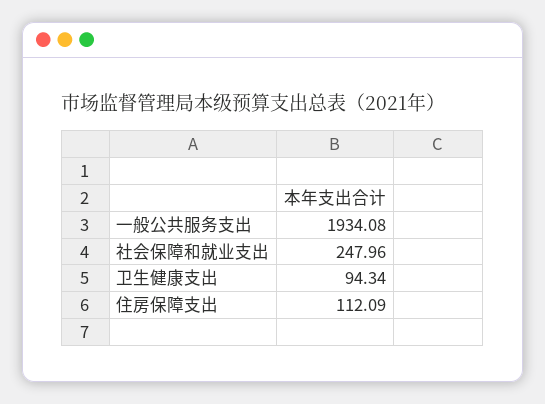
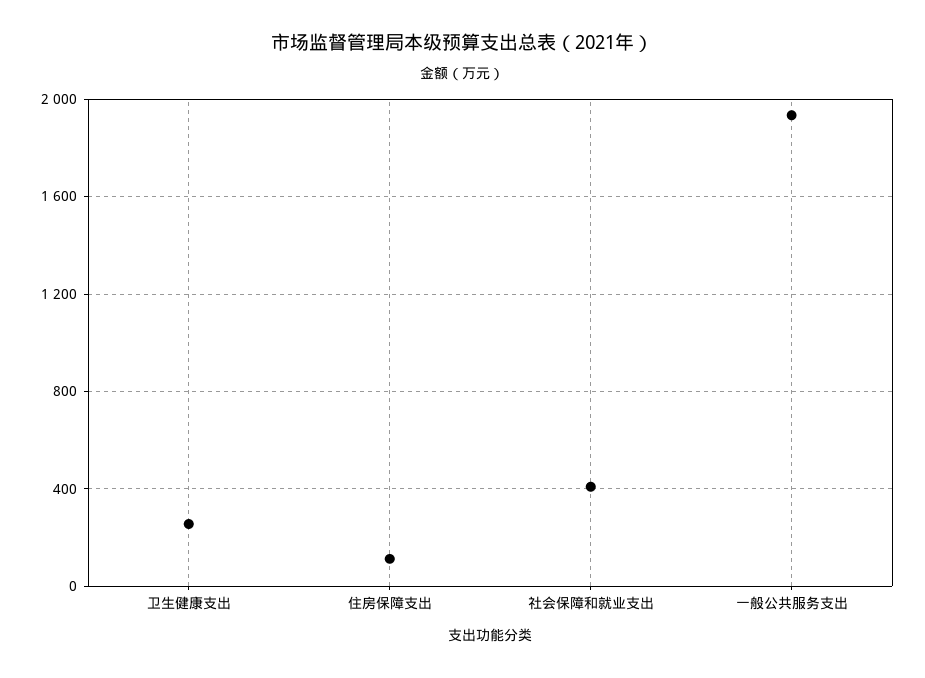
  {
    "一般公共服务支出": 1934.08,
-   "社会保障和就业支出": 247.96,
+   "社会保障和就业支出": 400,
-   "卫生健康支出": 94.34,
+   "卫生健康支出": 250,
    "住房保障支出": 112.09
  }

